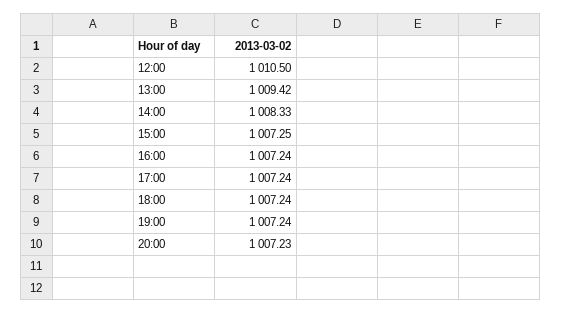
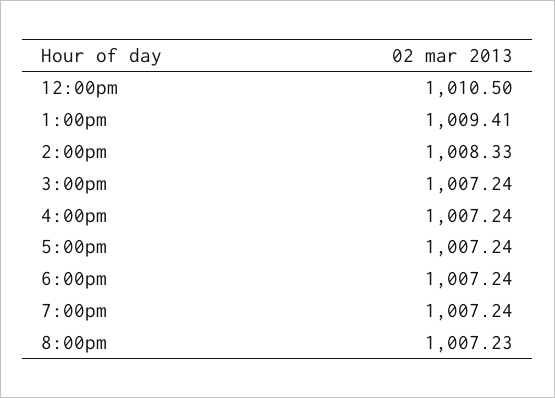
  {
    "12:00": 1010.5,
-   "13:00": 1009.42,
+   "13:00": 1009.41,
    "14:00": 1008.33,
-   "15:00": 1007.25,
+   "15:00": 1007.24,
    "16:00": 1007.24,
    "17:00": 1007.24,
    "18:00": 1007.24,
    "19:00": 1007.24,
    "20:00": 1007.23
  }

